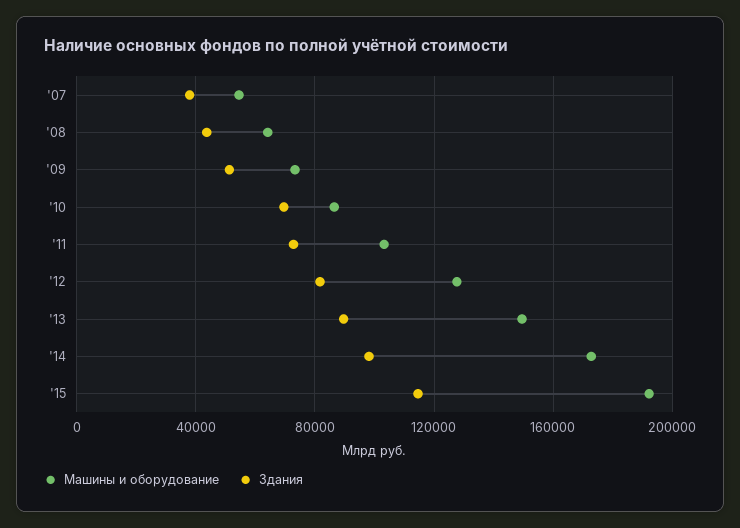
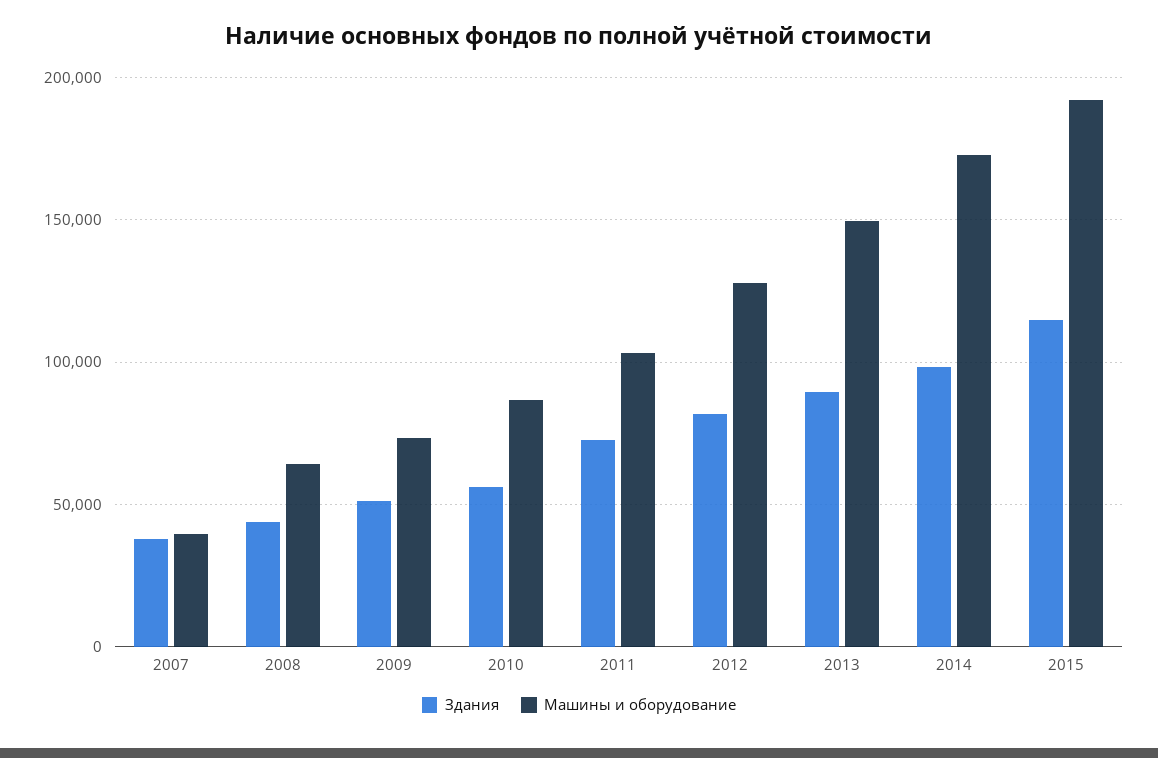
  {
    "Машины и оборудование": {
-     "'07": 55000,
+     "'07": 40000,
      "'08": 65000,
      "'09": 75000,
      "'10": 85000,
      "'11": 105000,
      "'12": 130000,
      "'13": 150000,
      "'14": 175000,
      "'15": 190000
    },
    "Здания": {
      "'07": 40000,
      "'08": 45000,
      "'09": 50000,
-     "'10": 70000,
+     "'10": 55000,
      "'11": 75000,
      "'12": 80000,
      "'13": 90000,
      "'14": 100000,
      "'15": 115000
    }
  }

